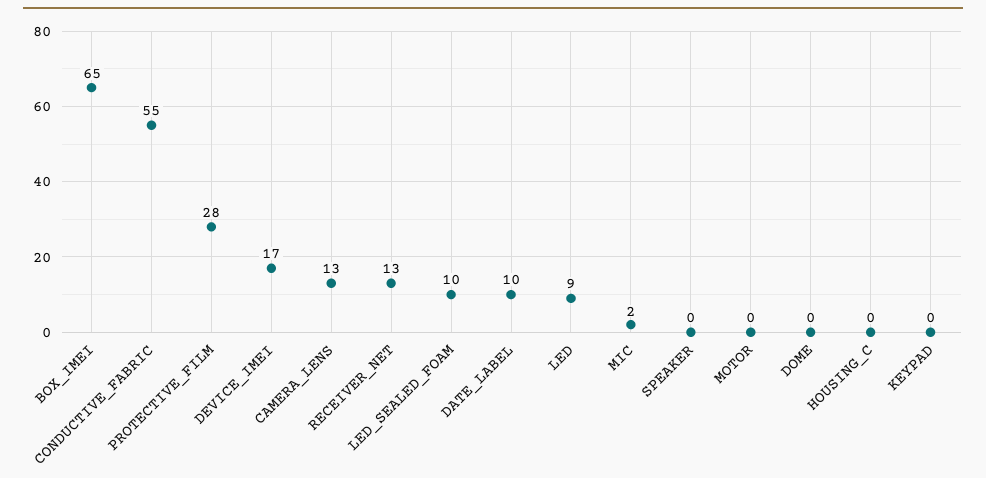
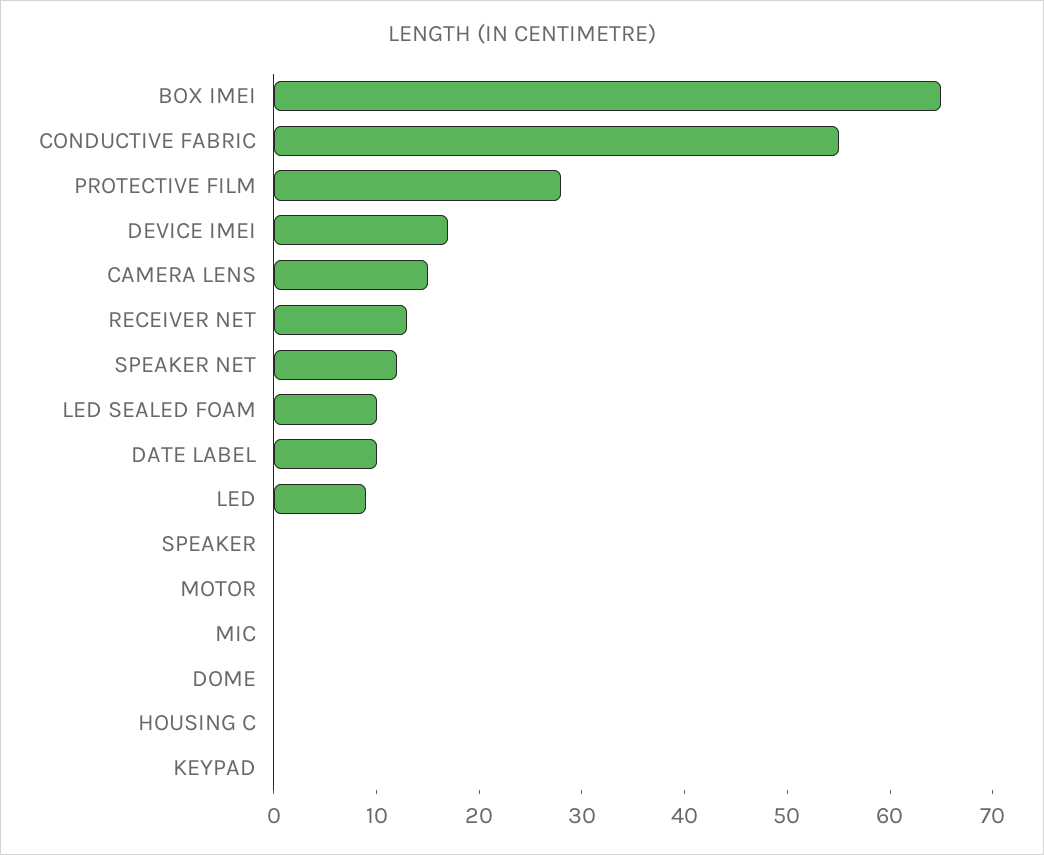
  {
    "BOX_IMEI": 65,
    "CONDUCTIVE_FABRIC": 55,
    "PROTECTIVE_FILM": 28,
    "DEVICE_IMEI": 17,
-   "CAMERA_LENS": 13,
+   "CAMERA_LENS": 15,
    "RECEIVER_NET": 13,
    "LED_SEALED_FOAM": 10,
    "DATE_LABEL": 10,
    "LED": 9,
-   "MIC": 2,
+   "MIC": 0,
    "SPEAKER": 0,
    "MOTOR": 0,
    "DOME": 0,
    "HOUSING_C": 0,
-   "KEYPAD": 0
+   "KEYPAD": 0,
+   "SPEAKER NET": 12
  }

